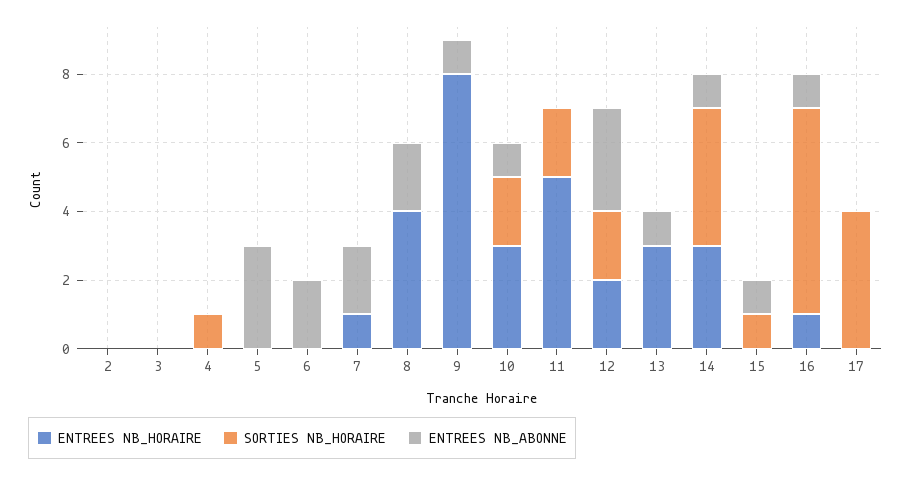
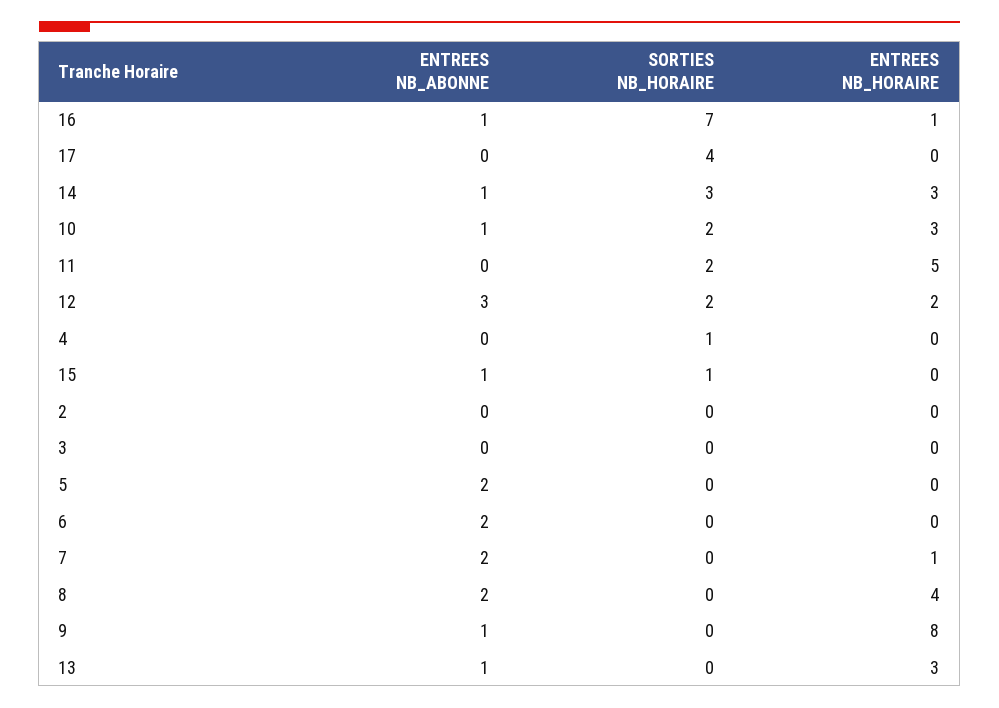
  {
    "ENTREES NB_HORAIRE": {
      "2": 0,
      "3": 0,
      "4": 0,
      "5": 0,
      "6": 0,
      "7": 1,
      "8": 4,
      "9": 8,
      "10": 3,
      "11": 5,
      "12": 2,
      "13": 3,
      "14": 3,
      "15": 0,
      "16": 1,
      "17": 0
    },
    "SORTIES NB_HORAIRE": {
      "2": 0,
      "3": 0,
      "4": 1,
      "5": 0,
      "6": 0,
      "7": 0,
      "8": 0,
      "9": 0,
      "10": 2,
      "11": 2,
      "12": 2,
      "13": 0,
-     "14": 4,
+     "14": 3,
      "15": 1,
-     "16": 6,
+     "16": 7,
      "17": 4
    },
    "ENTREES NB_ABONNE": {
      "2": 0,
      "3": 0,
      "4": 0,
-     "5": 3,
+     "5": 2,
      "6": 2,
      "7": 2,
      "8": 2,
      "9": 1,
      "10": 1,
      "11": 0,
      "12": 3,
      "13": 1,
      "14": 1,
      "15": 1,
      "16": 1,
      "17": 0
    }
  }

